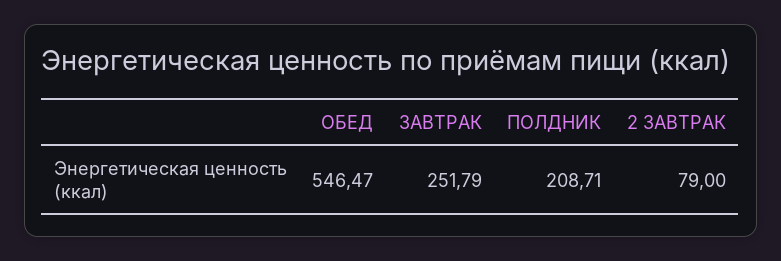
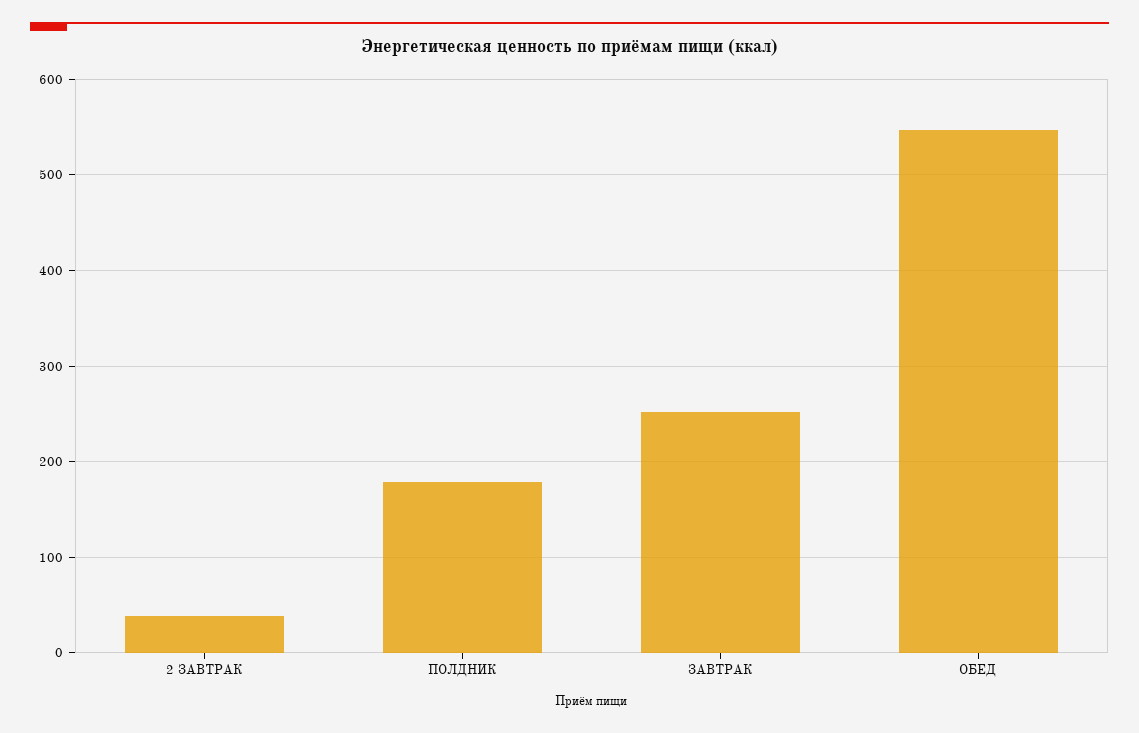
  {
    "ОБЕД": 546.47,
    "ЗАВТРАК": 251.79,
-   "ПОЛДНИК": 208.71,
+   "ПОЛДНИК": 180,
-   "2 ЗАВТРАК": 79
+   "2 ЗАВТРАК": 40
  }

